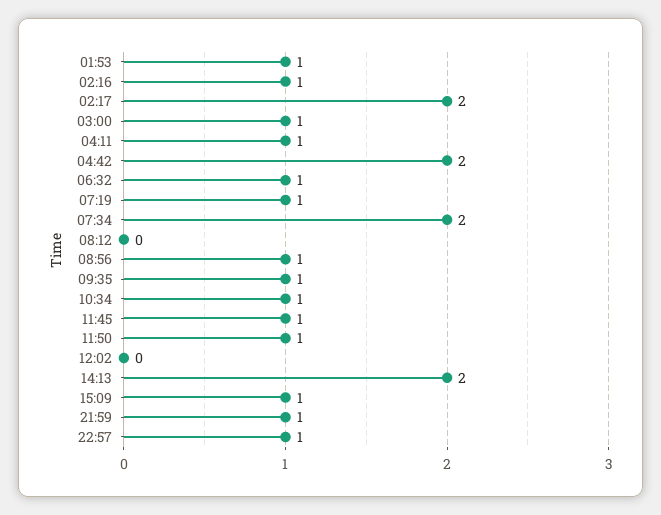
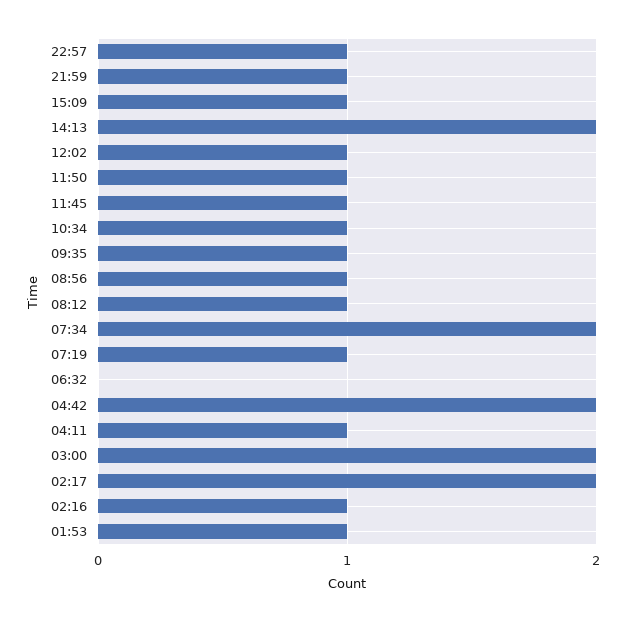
  {
    "01:53": 1,
    "02:16": 1,
    "02:17": 2,
-   "03:00": 1,
+   "03:00": 2,
    "04:11": 1,
    "04:42": 2,
-   "06:32": 1,
+   "06:32": 0,
    "07:19": 1,
    "07:34": 2,
-   "08:12": 0,
+   "08:12": 1,
    "08:56": 1,
    "09:35": 1,
    "10:34": 1,
    "11:45": 1,
    "11:50": 1,
-   "12:02": 0,
+   "12:02": 1,
    "14:13": 2,
    "15:09": 1,
    "21:59": 1,
    "22:57": 1
  }

